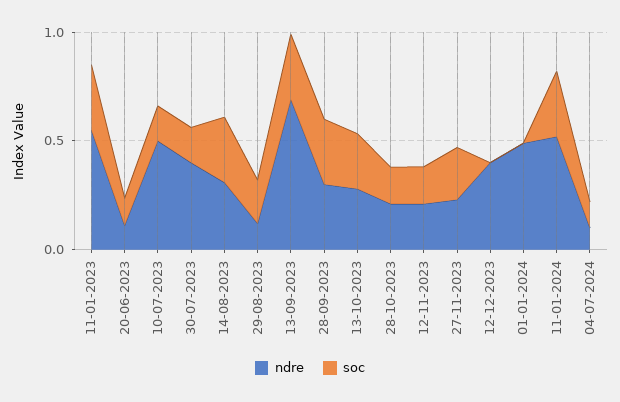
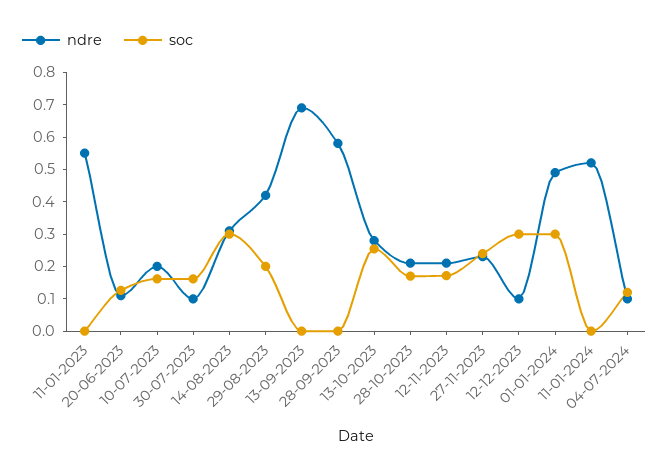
  {
    "ndre": {
      "11-01-2023": 0.55,
      "20-06-2023": 0.1,
-     "10-07-2023": 0.5,
+     "10-07-2023": 0.2,
-     "30-07-2023": 0.4,
+     "30-07-2023": 0.1,
      "14-08-2023": 0.3,
-     "29-08-2023": 0.1,
+     "29-08-2023": 0.425,
      "13-09-2023": 0.7,
-     "28-09-2023": 0.3,
+     "28-09-2023": 0.575,
      "13-10-2023": 0.275,
      "28-10-2023": 0.2,
      "12-11-2023": 0.2,
      "27-11-2023": 0.225,
-     "12-12-2023": 0.4,
+     "12-12-2023": 0.1,
      "01-01-2024": 0.5,
      "11-01-2024": 0.525,
      "04-07-2024": 0.1
    },
    "soc": {
-     "11-01-2023": 0.3,
+     "11-01-2023": 0,
      "20-06-2023": 0.125,
      "10-07-2023": 0.15,
      "30-07-2023": 0.15,
      "14-08-2023": 0.3,
      "29-08-2023": 0.2,
-     "13-09-2023": 0.3,
+     "13-09-2023": 0,
-     "28-09-2023": 0.3,
+     "28-09-2023": 0,
      "13-10-2023": 0.25,
      "28-10-2023": 0.175,
      "12-11-2023": 0.175,
      "27-11-2023": 0.25,
-     "12-12-2023": 0,
+     "12-12-2023": 0.3,
-     "01-01-2024": 0,
+     "01-01-2024": 0.3,
-     "11-01-2024": 0.3,
+     "11-01-2024": 0,
      "04-07-2024": 0.125
    }
  }

